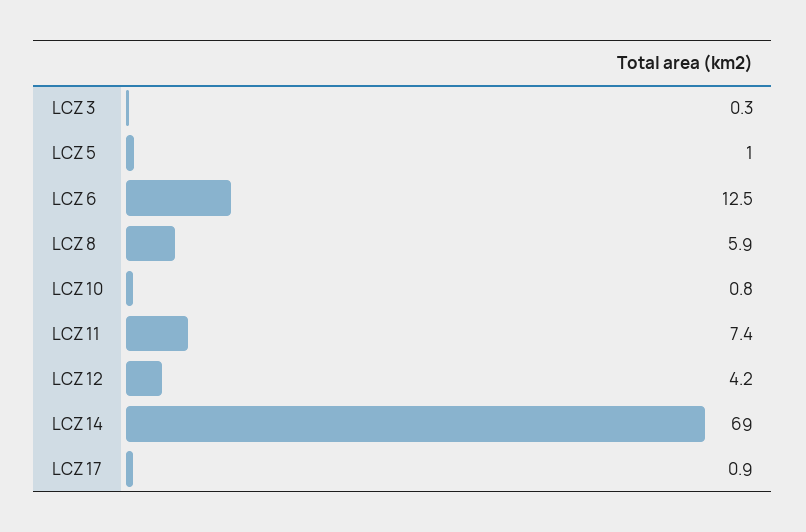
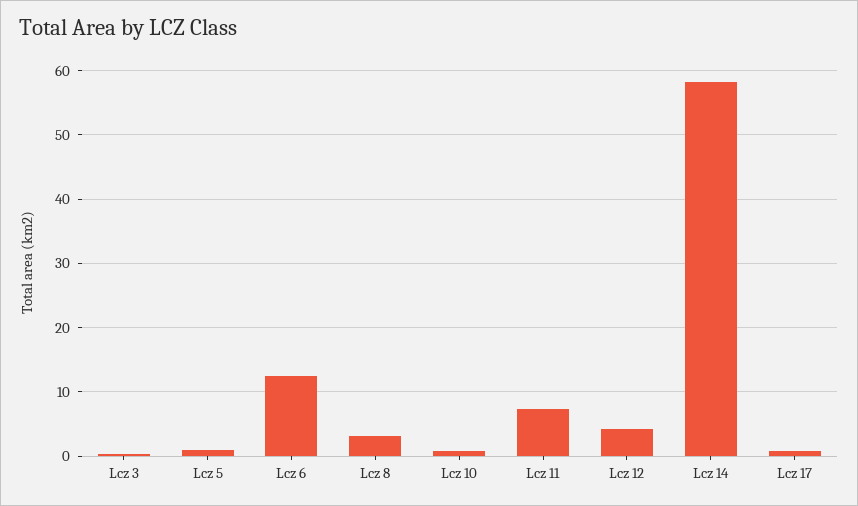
  {
    "LCZ 3": 0.3,
    "LCZ 5": 1,
    "LCZ 6": 12.5,
-   "LCZ 8": 5.9,
+   "LCZ 8": 3,
    "LCZ 10": 0.8,
    "LCZ 11": 7.4,
    "LCZ 12": 4.2,
-   "LCZ 14": 69,
+   "LCZ 14": 58,
    "LCZ 17": 0.9
  }

